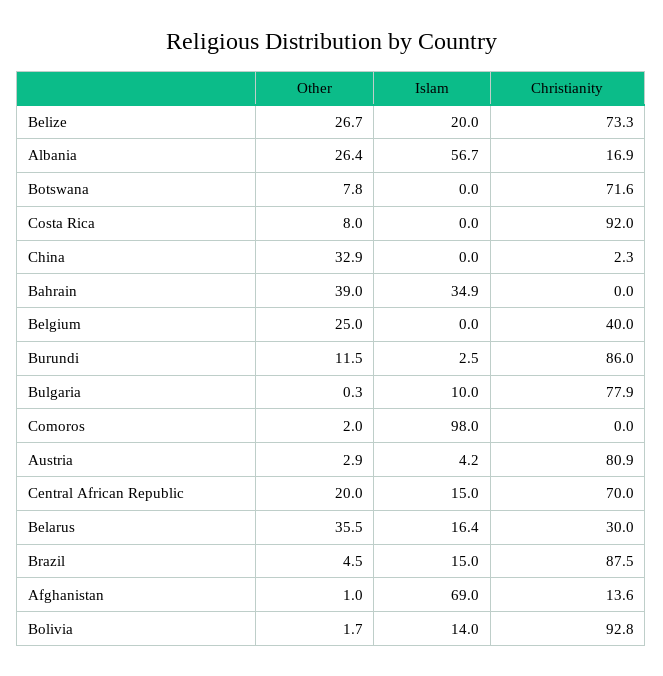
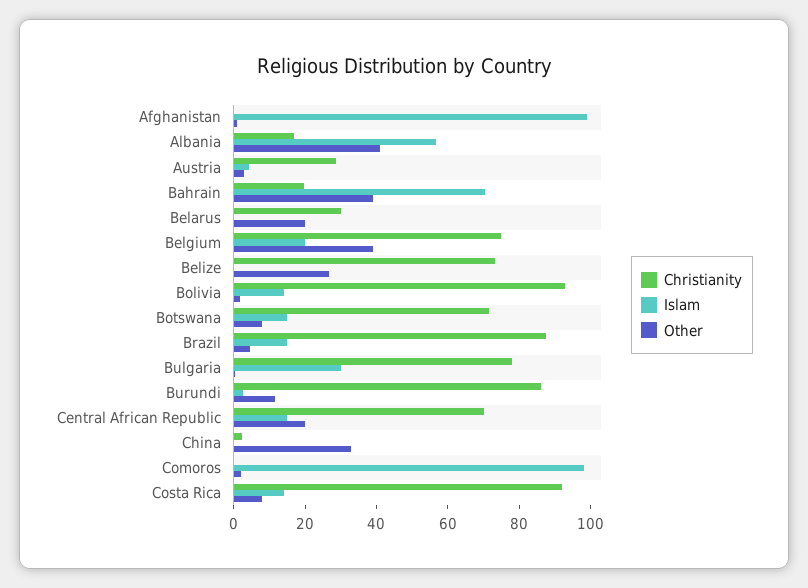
  {
    "Other": {
      "Belize": 26.7,
-     "Albania": 26.4,
+     "Albania": 40,
      "Botswana": 7.8,
      "Costa Rica": 8,
      "China": 32.9,
      "Bahrain": 39,
-     "Belgium": 25,
+     "Belgium": 40,
      "Burundi": 11.5,
      "Bulgaria": 0.3,
      "Comoros": 2,
      "Austria": 2.9,
      "Central African Republic": 20,
-     "Belarus": 35.5,
+     "Belarus": 20,
      "Brazil": 4.5,
      "Afghanistan": 1,
      "Bolivia": 1.7
    },
    "Islam": {
-     "Belize": 20,
+     "Belize": 0,
      "Albania": 56.7,
-     "Botswana": 0,
+     "Botswana": 15,
-     "Costa Rica": 0,
+     "Costa Rica": 15,
      "China": 0,
-     "Bahrain": 34.9,
+     "Bahrain": 70,
-     "Belgium": 0,
+     "Belgium": 20,
      "Burundi": 2.5,
-     "Bulgaria": 10,
+     "Bulgaria": 30,
      "Comoros": 98,
      "Austria": 4.2,
      "Central African Republic": 15,
-     "Belarus": 16.4,
+     "Belarus": 0,
      "Brazil": 15,
-     "Afghanistan": 69,
+     "Afghanistan": 100,
      "Bolivia": 14
    },
    "Christianity": {
      "Belize": 73.3,
      "Albania": 16.9,
      "Botswana": 71.6,
      "Costa Rica": 92,
      "China": 2.3,
-     "Bahrain": 0,
+     "Bahrain": 20,
-     "Belgium": 40,
+     "Belgium": 75,
      "Burundi": 86,
      "Bulgaria": 77.9,
      "Comoros": 0,
-     "Austria": 80.9,
+     "Austria": 30,
      "Central African Republic": 70,
      "Belarus": 30,
      "Brazil": 87.5,
-     "Afghanistan": 13.6,
+     "Afghanistan": 0,
      "Bolivia": 92.8
    }
  }

